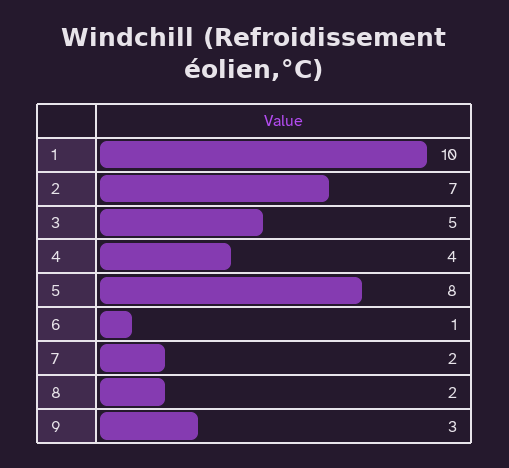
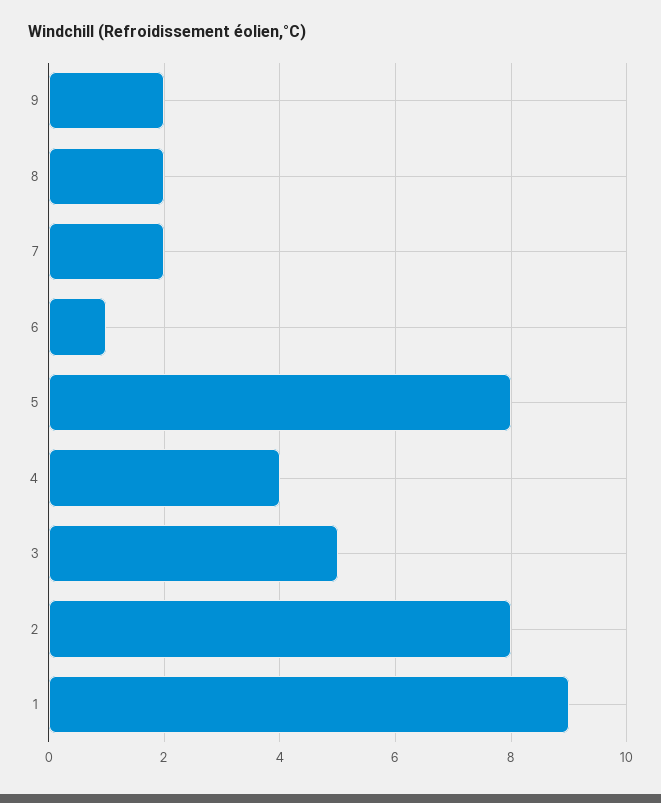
  {
-   "1": 10,
+   "1": 9,
-   "2": 7,
+   "2": 8,
    "3": 5,
    "4": 4,
    "5": 8,
    "6": 1,
    "7": 2,
    "8": 2,
-   "9": 3
+   "9": 2
  }

